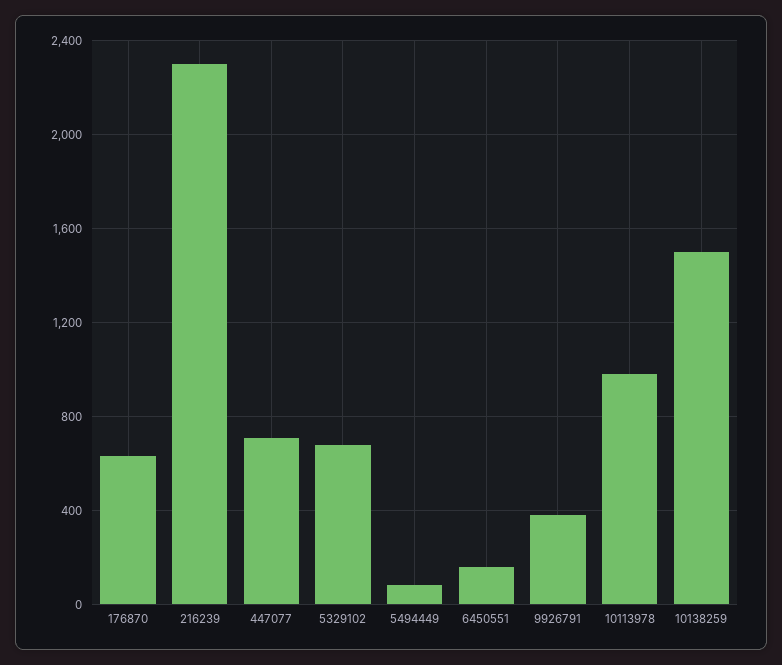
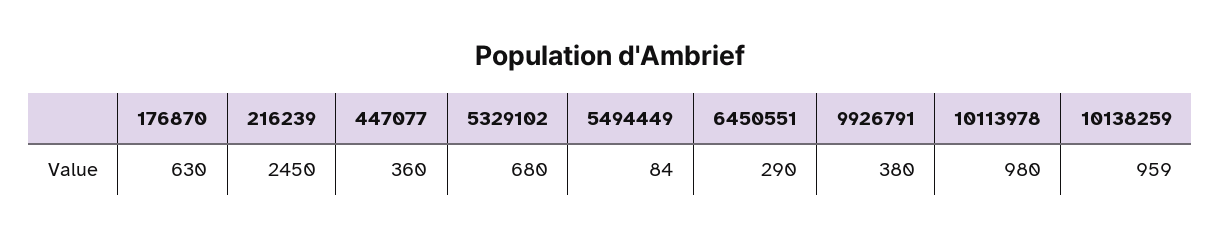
  {
    "176870": 630,
-   "216239": 2300,
+   "216239": 2450,
-   "447077": 700,
+   "447077": 360,
    "5329102": 680,
    "5494449": 84,
-   "6450551": 150,
+   "6450551": 290,
    "9926791": 380,
    "10113978": 980,
-   "10138259": 1500
+   "10138259": 959
  }

